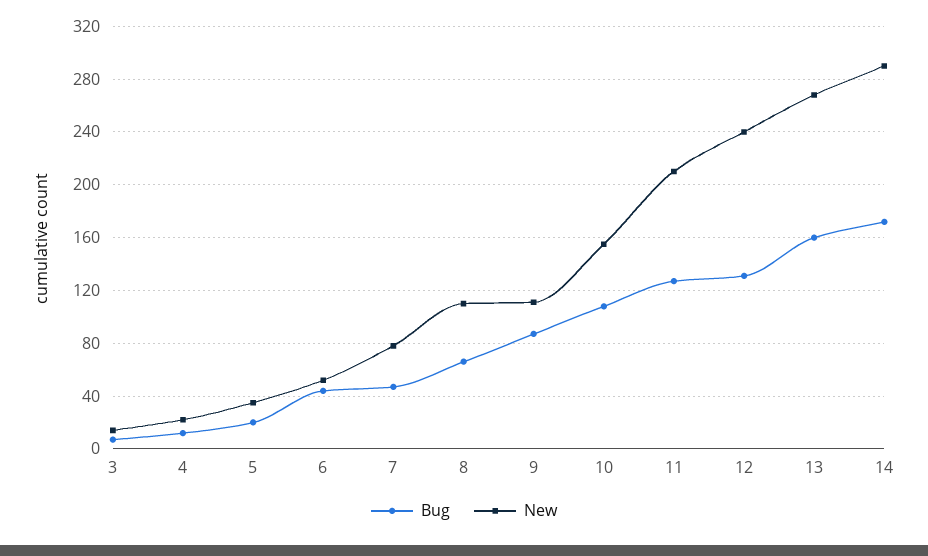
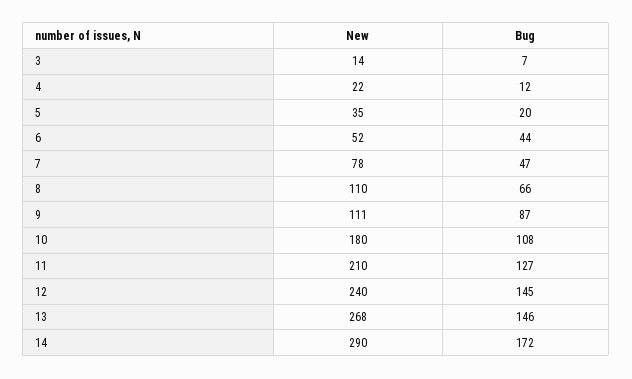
  {
    "Bug": {
      "3": 7,
      "4": 12,
      "5": 20,
      "6": 44,
      "7": 47,
      "8": 66,
      "9": 87,
      "10": 108,
      "11": 127,
-     "12": 130,
+     "12": 145,
-     "13": 160,
+     "13": 146,
      "14": 172
    },
    "New": {
      "3": 14,
      "4": 22,
      "5": 35,
      "6": 52,
      "7": 78,
      "8": 110,
      "9": 111,
-     "10": 155,
+     "10": 180,
      "11": 210,
      "12": 240,
      "13": 268,
      "14": 290
    }
  }

